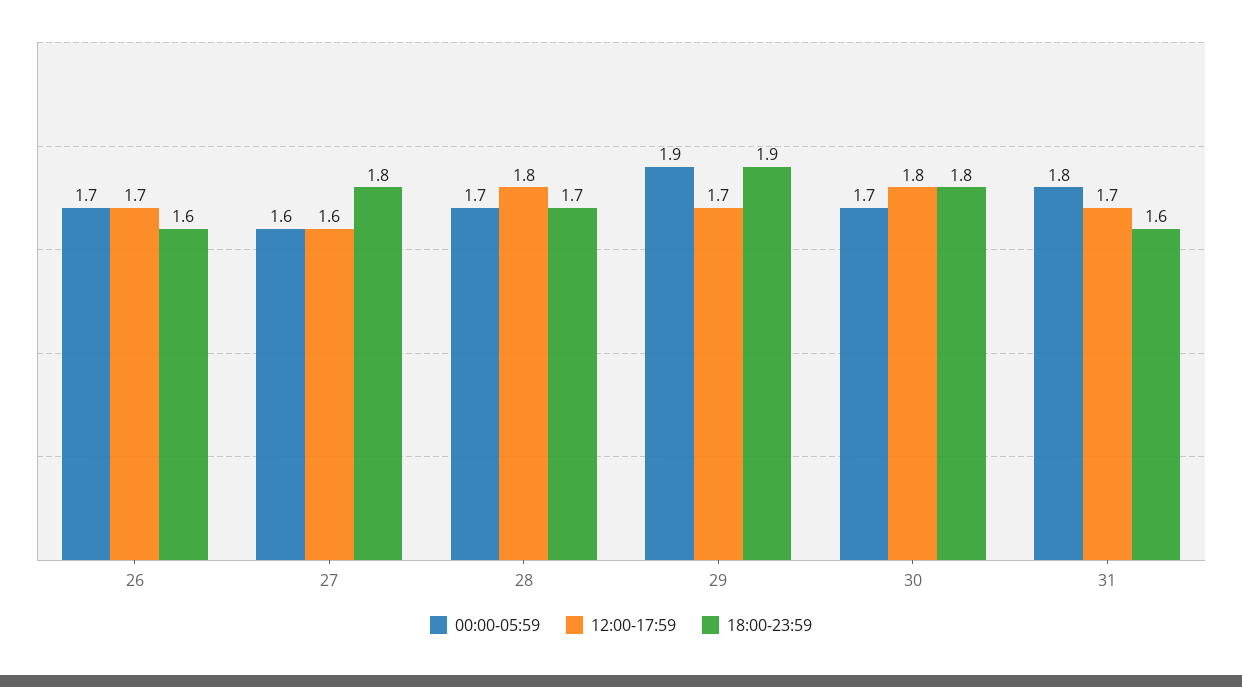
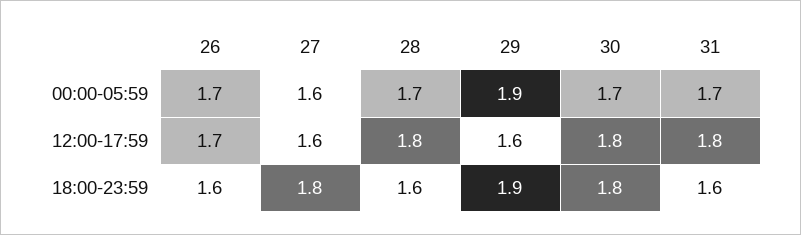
  {
    "00:00-05:59": {
      "26": 1.7,
      "27": 1.6,
      "28": 1.7,
      "29": 1.9,
      "30": 1.7,
-     "31": 1.8
+     "31": 1.7
    },
    "12:00-17:59": {
      "26": 1.7,
      "27": 1.6,
      "28": 1.8,
-     "29": 1.7,
+     "29": 1.6,
      "30": 1.8,
-     "31": 1.7
+     "31": 1.8
    },
    "18:00-23:59": {
      "26": 1.6,
      "27": 1.8,
-     "28": 1.7,
+     "28": 1.6,
      "29": 1.9,
      "30": 1.8,
      "31": 1.6
    }
  }

